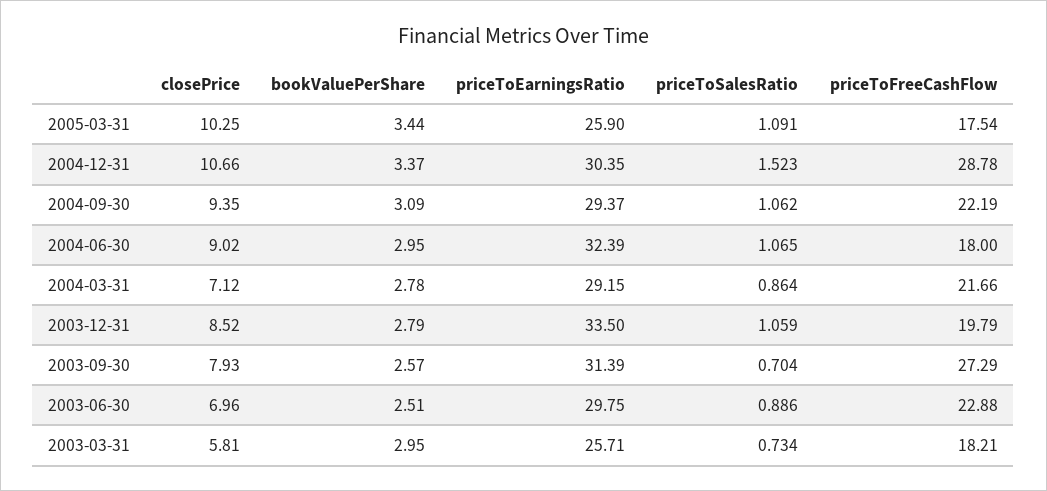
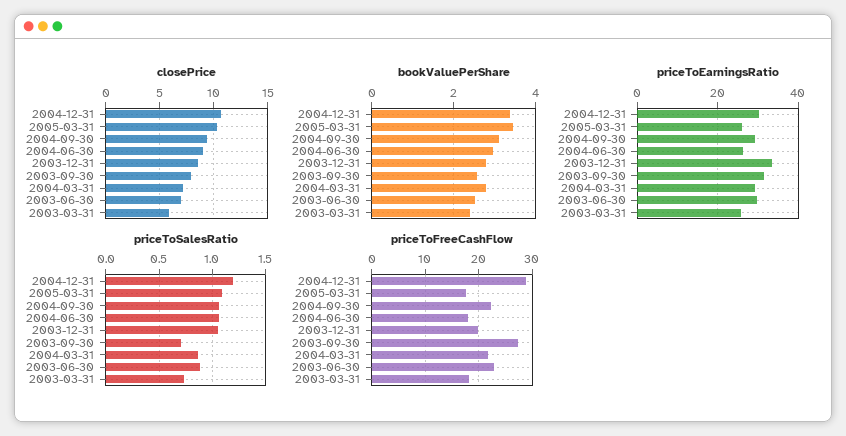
  {
    "closePrice": {
      "2005-03-31": 10.25,
      "2004-12-31": 10.66,
      "2004-09-30": 9.35,
      "2004-06-30": 9.02,
      "2004-03-31": 7.12,
      "2003-12-31": 8.52,
      "2003-09-30": 7.93,
      "2003-06-30": 6.96,
      "2003-03-31": 5.81
    },
    "bookValuePerShare": {
      "2005-03-31": 3.44,
      "2004-12-31": 3.37,
      "2004-09-30": 3.09,
      "2004-06-30": 2.95,
      "2004-03-31": 2.78,
      "2003-12-31": 2.79,
      "2003-09-30": 2.57,
      "2003-06-30": 2.51,
-     "2003-03-31": 2.95
+     "2003-03-31": 2.4
    },
    "priceToEarningsRatio": {
      "2005-03-31": 25.9,
      "2004-12-31": 30.35,
      "2004-09-30": 29.37,
-     "2004-06-30": 32.39,
+     "2004-06-30": 26,
      "2004-03-31": 29.15,
      "2003-12-31": 33.5,
      "2003-09-30": 31.39,
      "2003-06-30": 29.75,
      "2003-03-31": 25.71
    },
    "priceToSalesRatio": {
      "2005-03-31": 1.091,
-     "2004-12-31": 1.523,
+     "2004-12-31": 1.2,
      "2004-09-30": 1.062,
      "2004-06-30": 1.065,
      "2004-03-31": 0.864,
      "2003-12-31": 1.059,
      "2003-09-30": 0.704,
      "2003-06-30": 0.886,
      "2003-03-31": 0.734
    },
    "priceToFreeCashFlow": {
      "2005-03-31": 17.54,
      "2004-12-31": 28.78,
      "2004-09-30": 22.19,
      "2004-06-30": 18,
      "2004-03-31": 21.66,
      "2003-12-31": 19.79,
      "2003-09-30": 27.29,
      "2003-06-30": 22.88,
      "2003-03-31": 18.21
    }
  }

